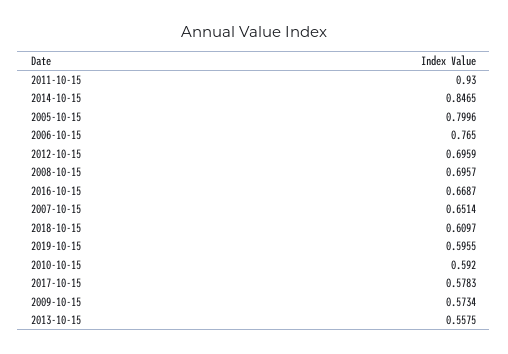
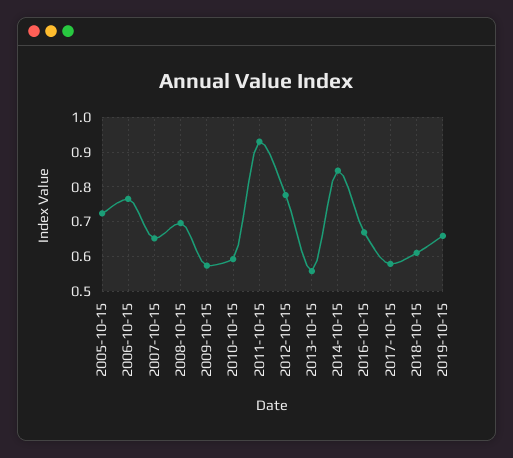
  {
    "2011-10-15": 0.93,
    "2014-10-15": 0.8465,
-   "2005-10-15": 0.7996,
+   "2005-10-15": 0.72,
    "2006-10-15": 0.765,
-   "2012-10-15": 0.6959,
+   "2012-10-15": 0.78,
    "2008-10-15": 0.6957,
    "2016-10-15": 0.6687,
    "2007-10-15": 0.6514,
    "2018-10-15": 0.6097,
-   "2019-10-15": 0.5955,
+   "2019-10-15": 0.66,
    "2010-10-15": 0.592,
    "2017-10-15": 0.5783,
    "2009-10-15": 0.5734,
    "2013-10-15": 0.5575
  }

